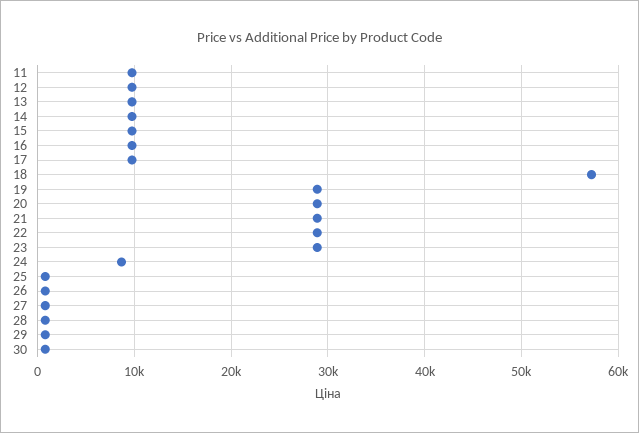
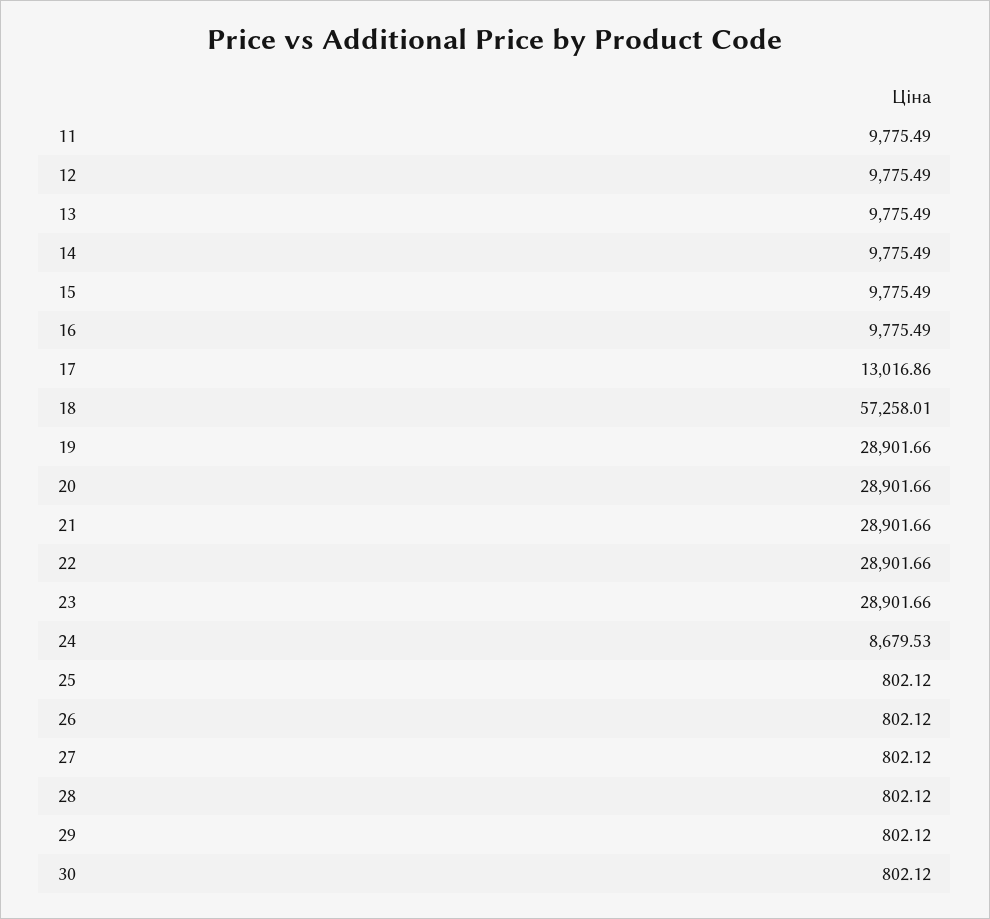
  {
    "11": 9775.49,
    "12": 9775.49,
    "13": 9775.49,
    "14": 9775.49,
    "15": 9775.49,
    "16": 9775.49,
-   "17": 10000,
+   "17": 13016.86,
    "18": 57258.01,
    "19": 28901.66,
    "20": 28901.66,
    "21": 28901.66,
    "22": 28901.66,
    "23": 28901.66,
    "24": 8679.53,
    "25": 802.12,
    "26": 802.12,
    "27": 802.12,
    "28": 802.12,
    "29": 802.12,
    "30": 802.12
  }

